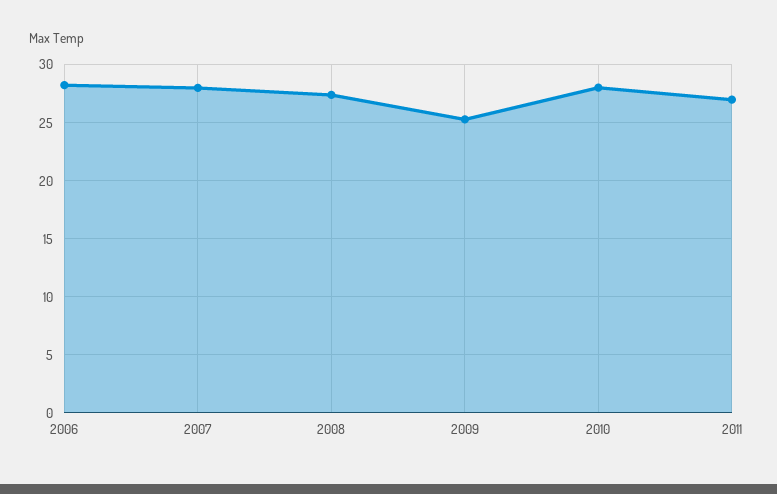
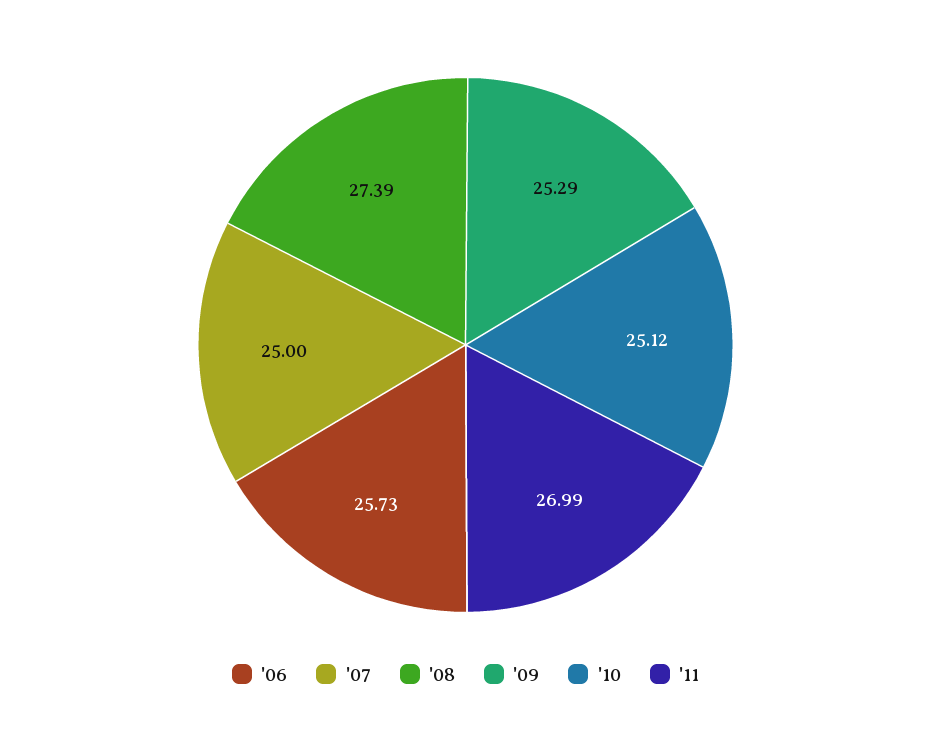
  {
-   "2006": 28,
+   "2006": 25.73,
-   "2007": 28,
+   "2007": 25,
    "2008": 27.39,
    "2009": 25.29,
-   "2010": 28,
+   "2010": 25.12,
    "2011": 26.99
  }

